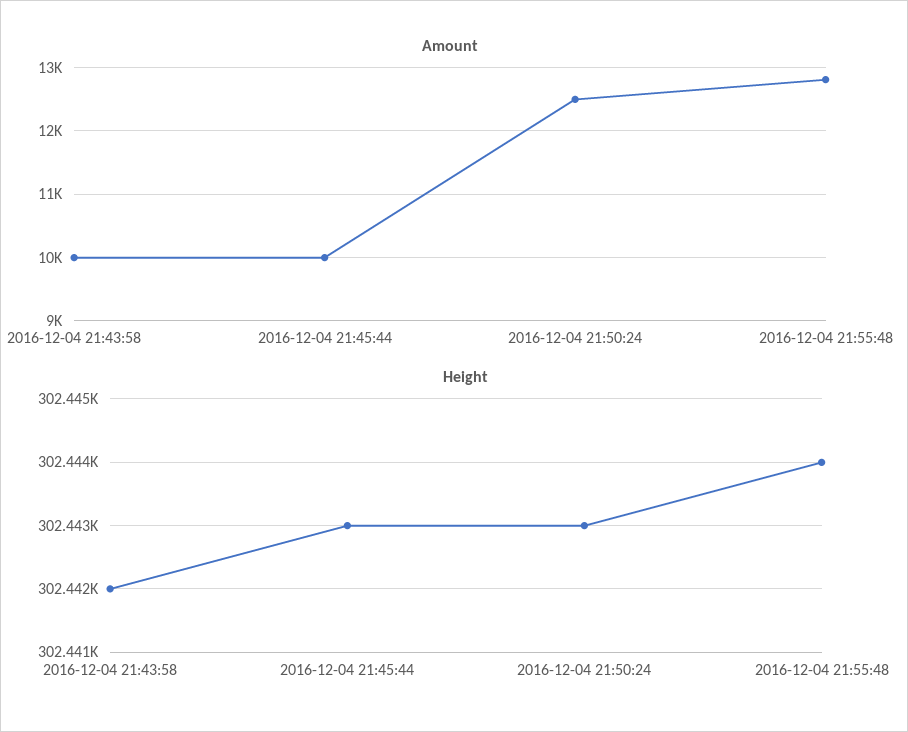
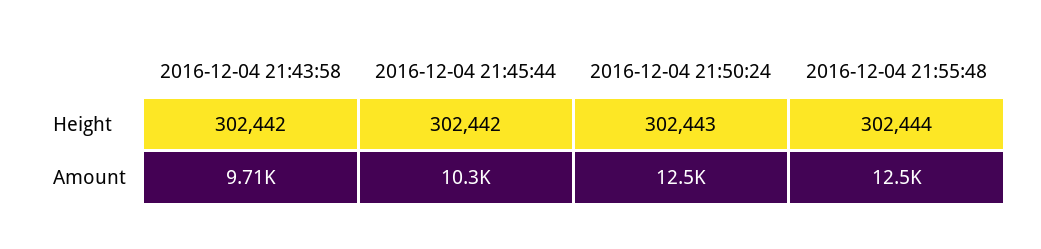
  {
    "Amount": {
-     "2016-12-04 21:43:58": 10000,
+     "2016-12-04 21:43:58": 9710,
-     "2016-12-04 21:45:44": 10000,
+     "2016-12-04 21:45:44": 10300,
      "2016-12-04 21:50:24": 12500,
-     "2016-12-04 21:55:48": 12800
+     "2016-12-04 21:55:48": 12500
    },
    "Height": {
      "2016-12-04 21:43:58": 302442,
-     "2016-12-04 21:45:44": 302443,
+     "2016-12-04 21:45:44": 302442,
      "2016-12-04 21:50:24": 302443,
      "2016-12-04 21:55:48": 302444
    }
  }

